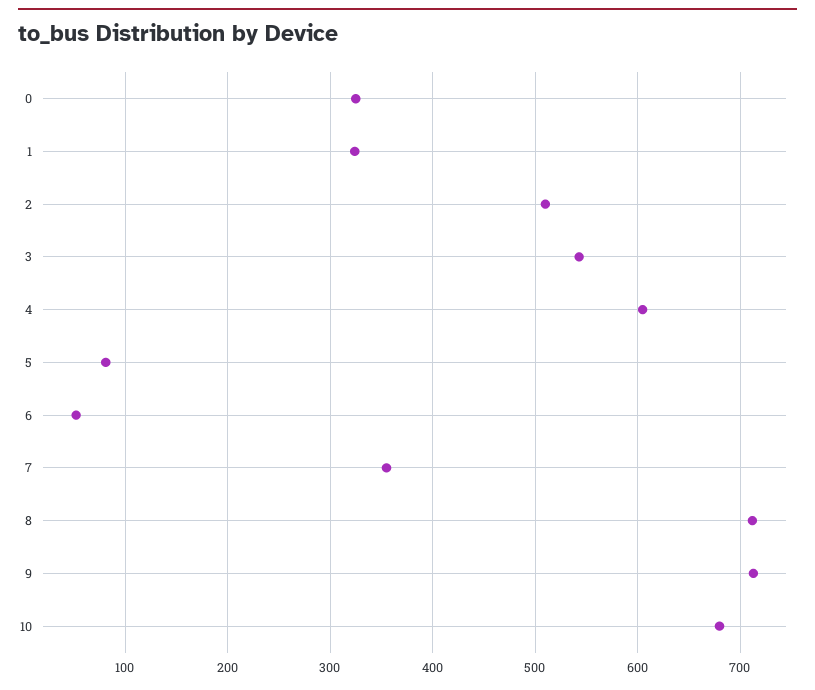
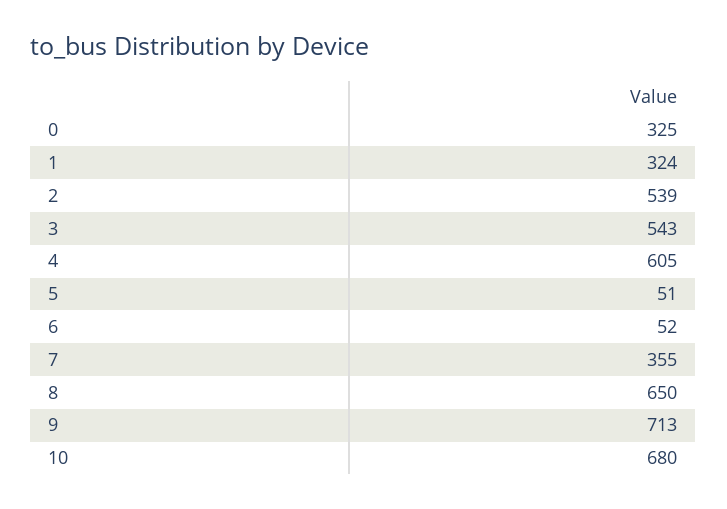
  {
    "0": 325,
    "1": 324,
-   "2": 510,
+   "2": 539,
    "3": 543,
    "4": 605,
-   "5": 80,
+   "5": 51,
    "6": 52,
    "7": 355,
-   "8": 710,
+   "8": 650,
    "9": 713,
    "10": 680
  }

